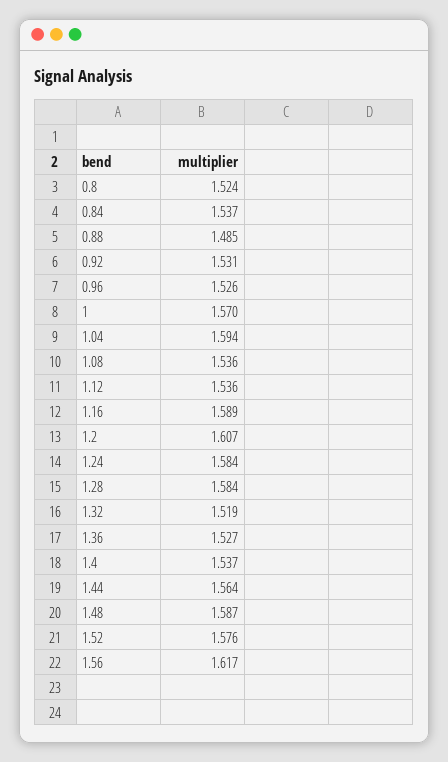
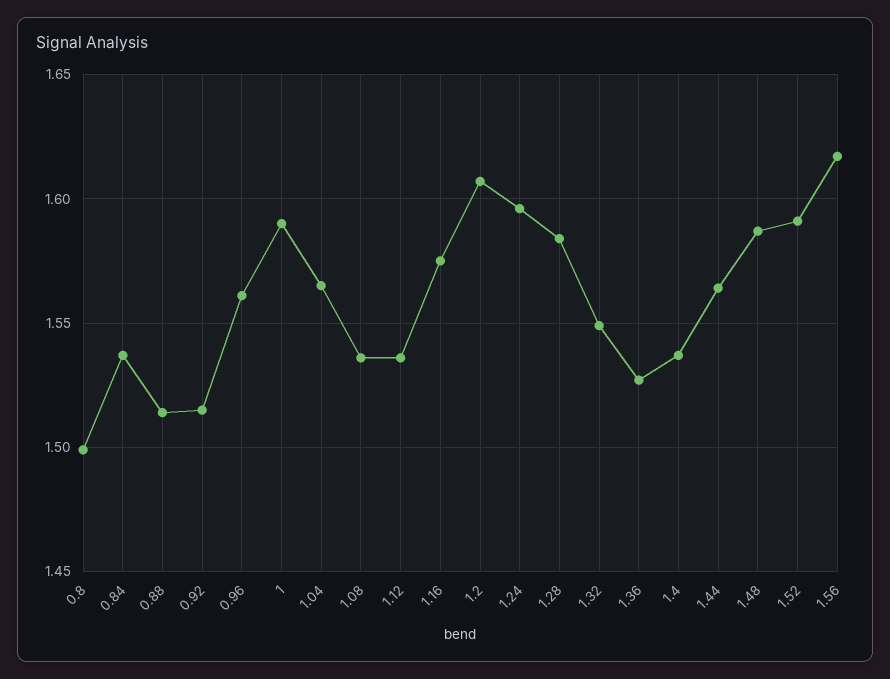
  {
-   "0.8": 1.524,
+   "0.8": 1.5,
    "0.84": 1.537,
-   "0.88": 1.485,
+   "0.88": 1.515,
-   "0.92": 1.531,
+   "0.92": 1.515,
-   "0.96": 1.526,
+   "0.96": 1.56,
-   "1": 1.57,
+   "1": 1.59,
-   "1.04": 1.594,
+   "1.04": 1.565,
    "1.08": 1.536,
    "1.12": 1.536,
-   "1.16": 1.589,
+   "1.16": 1.575,
    "1.2": 1.607,
-   "1.24": 1.584,
+   "1.24": 1.595,
    "1.28": 1.584,
-   "1.32": 1.519,
+   "1.32": 1.55,
    "1.36": 1.527,
    "1.4": 1.537,
    "1.44": 1.564,
    "1.48": 1.587,
-   "1.52": 1.576,
+   "1.52": 1.59,
    "1.56": 1.617
  }

